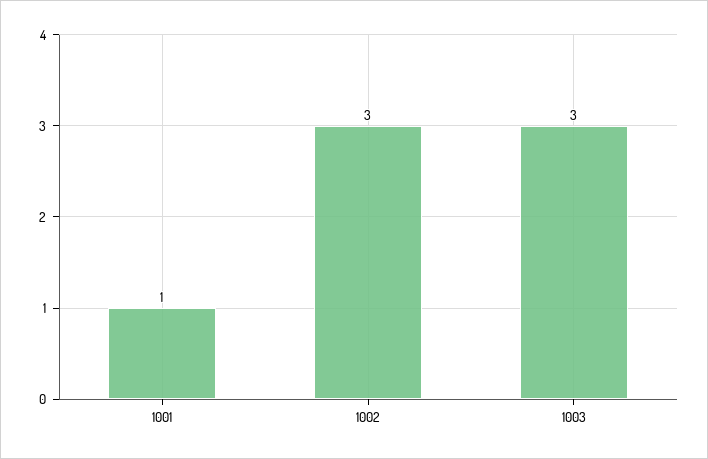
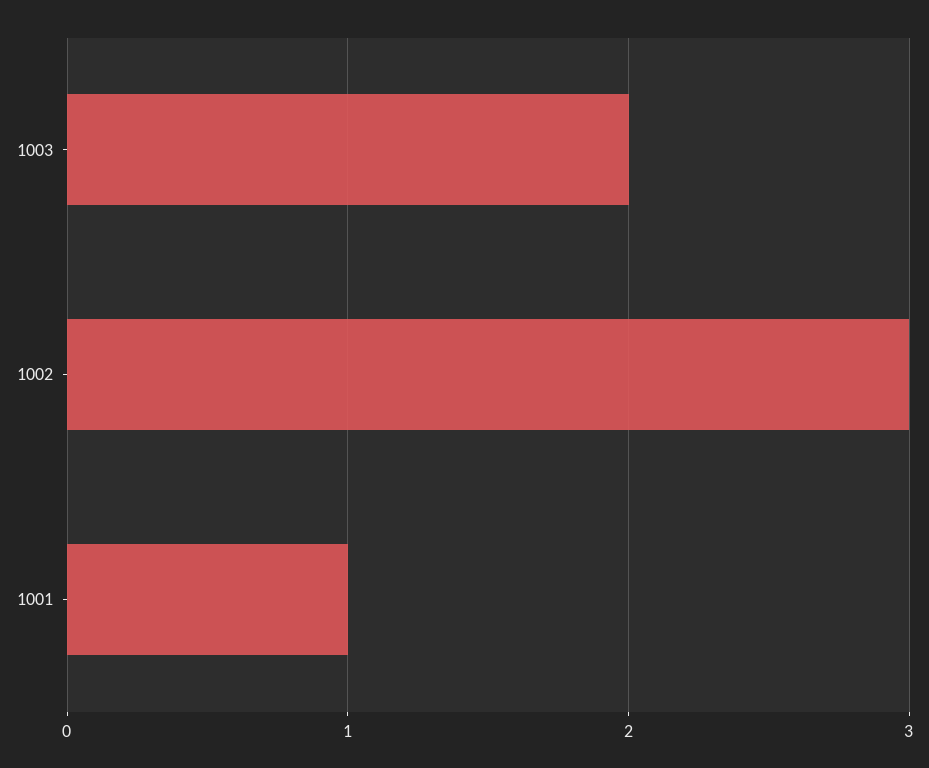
  {
    "1001": 1,
    "1002": 3,
-   "1003": 3
+   "1003": 2
  }

